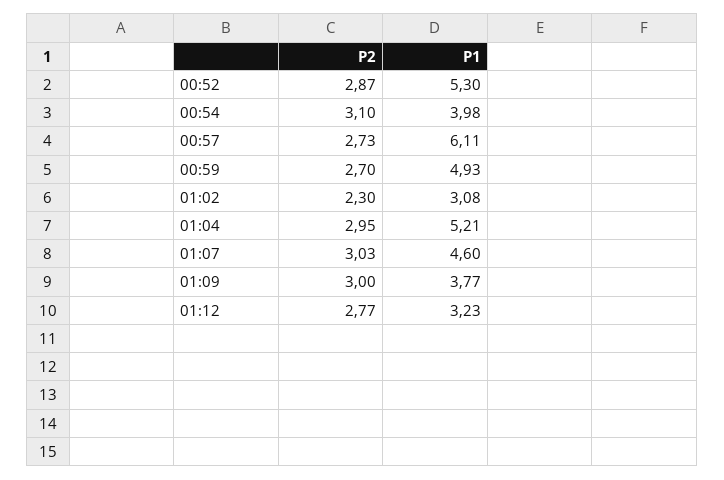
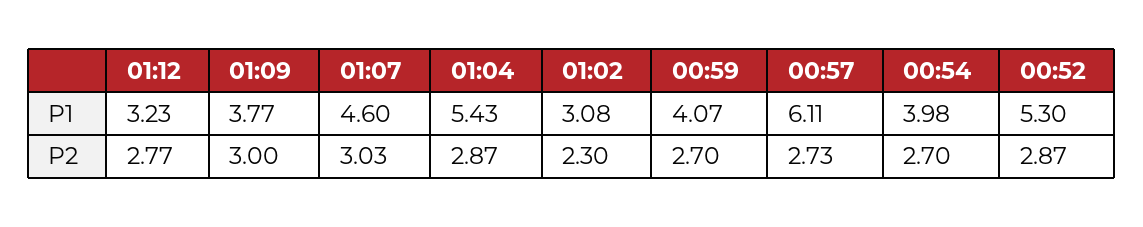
  {
    "P2": {
      "00:52": 2.87,
-     "00:54": 3.1,
+     "00:54": 2.7,
      "00:57": 2.73,
      "00:59": 2.7,
      "01:02": 2.3,
-     "01:04": 2.95,
+     "01:04": 2.87,
      "01:07": 3.03,
      "01:09": 3,
      "01:12": 2.77
    },
    "P1": {
      "00:52": 5.3,
      "00:54": 3.98,
      "00:57": 6.11,
-     "00:59": 4.93,
+     "00:59": 4.07,
      "01:02": 3.08,
-     "01:04": 5.21,
+     "01:04": 5.43,
      "01:07": 4.6,
      "01:09": 3.77,
      "01:12": 3.23
    }
  }

